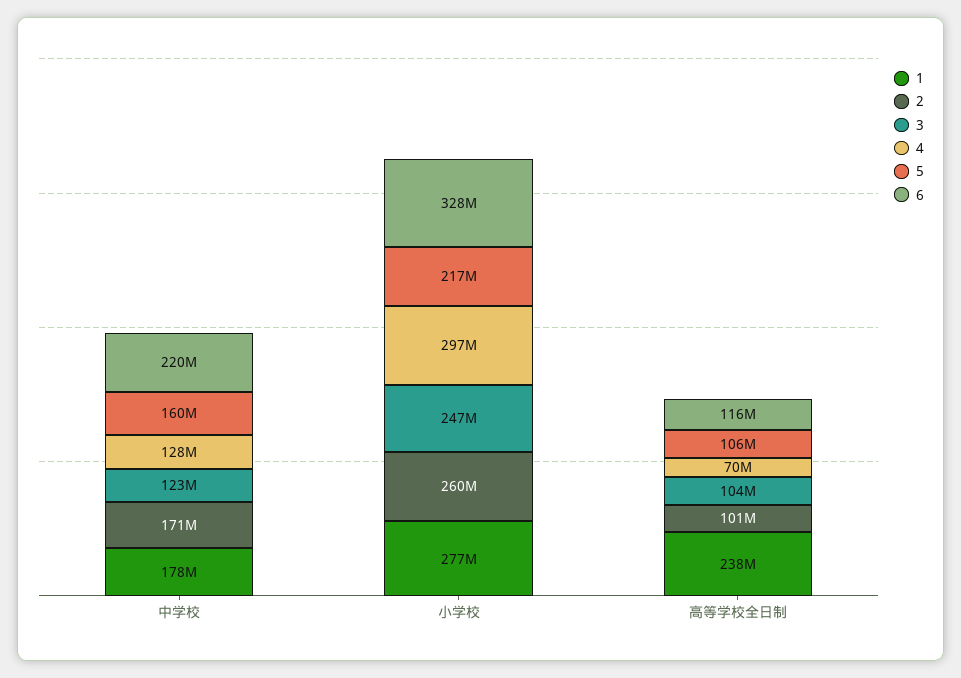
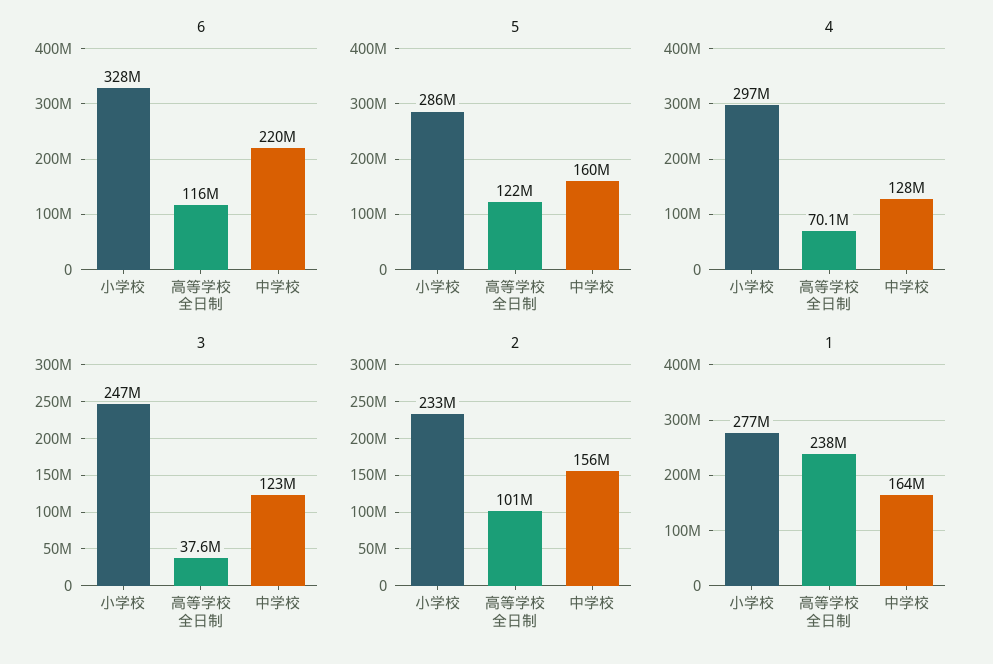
  {
    "1": {
-     "中学校": 178000000,
+     "中学校": 164000000,
      "小学校": 277000000,
      "高等学校全日制": 238000000
    },
    "2": {
-     "中学校": 171000000,
+     "中学校": 156000000,
-     "小学校": 260000000,
+     "小学校": 233000000,
      "高等学校全日制": 101000000
    },
    "3": {
      "中学校": 123000000,
      "小学校": 247000000,
-     "高等学校全日制": 104000000
+     "高等学校全日制": 37600000
    },
    "4": {
      "中学校": 128000000,
      "小学校": 297000000,
      "高等学校全日制": 70100000
    },
    "5": {
      "中学校": 160000000,
-     "小学校": 217000000,
+     "小学校": 286000000,
-     "高等学校全日制": 106000000
+     "高等学校全日制": 122000000
    },
    "6": {
      "中学校": 220000000,
      "小学校": 328000000,
      "高等学校全日制": 116000000
    }
  }

